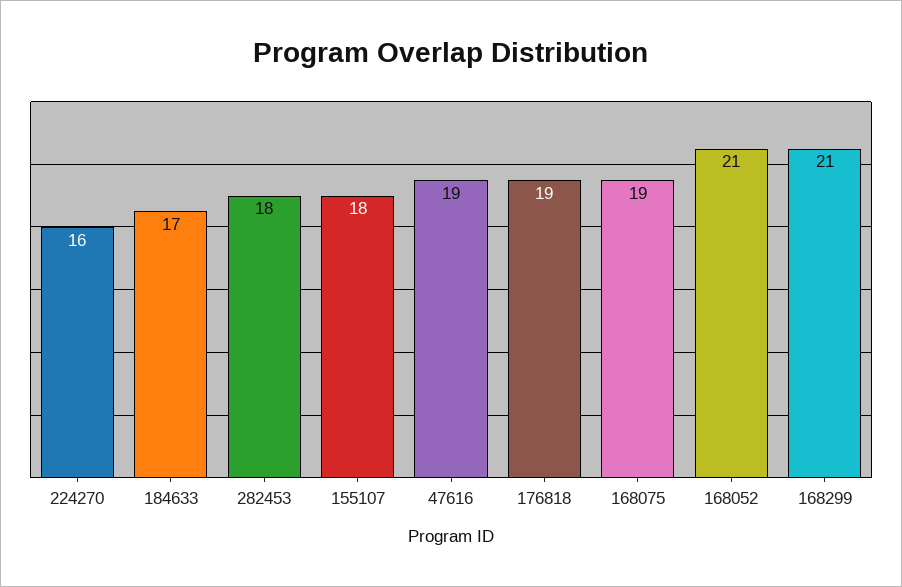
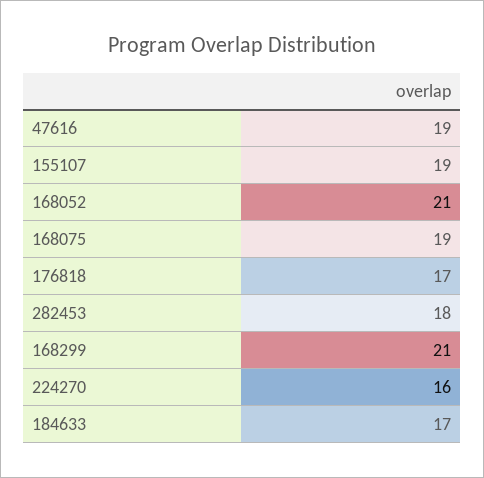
  {
    "224270": 16,
    "184633": 17,
    "282453": 18,
-   "155107": 18,
+   "155107": 19,
    "47616": 19,
-   "176818": 19,
+   "176818": 17,
    "168075": 19,
    "168052": 21,
    "168299": 21
  }

